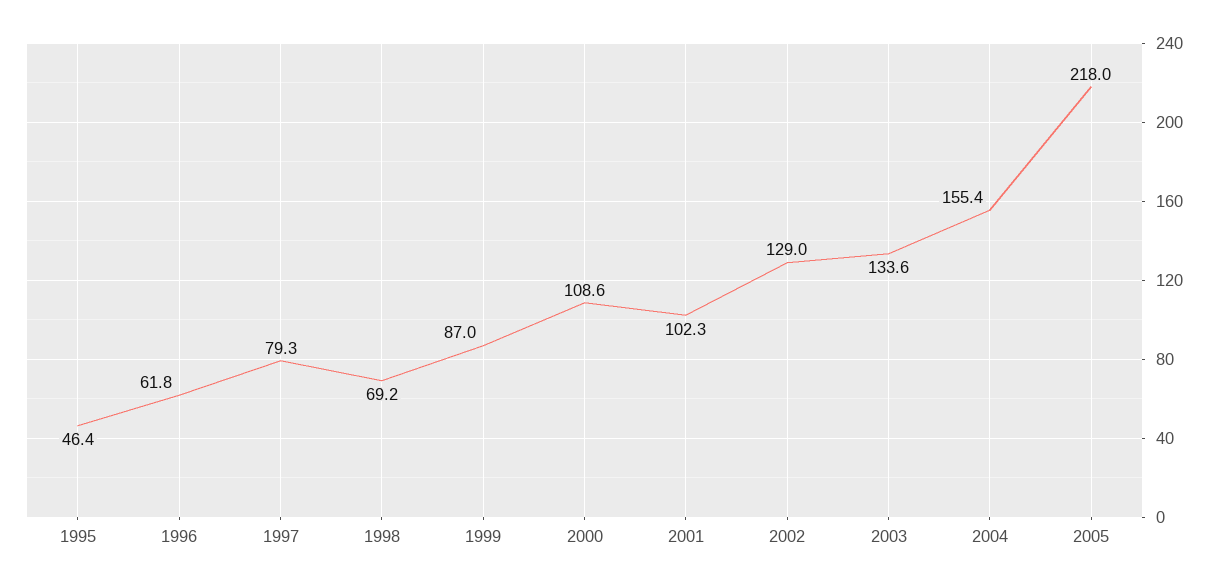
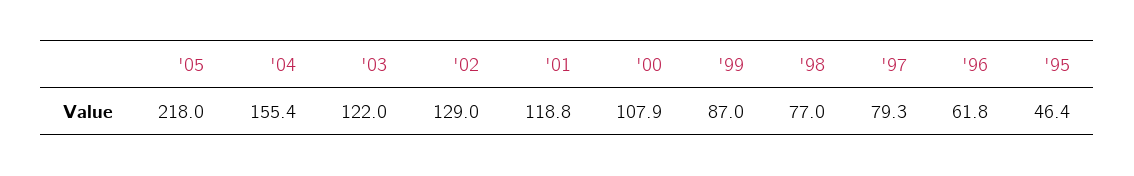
  {
    "1995": 46.4,
    "1996": 61.8,
    "1997": 79.3,
-   "1998": 69.2,
+   "1998": 77,
    "1999": 87,
-   "2000": 108.6,
+   "2000": 107.9,
-   "2001": 102.3,
+   "2001": 118.8,
    "2002": 129,
-   "2003": 133.6,
+   "2003": 122,
    "2004": 155.4,
    "2005": 218
  }

